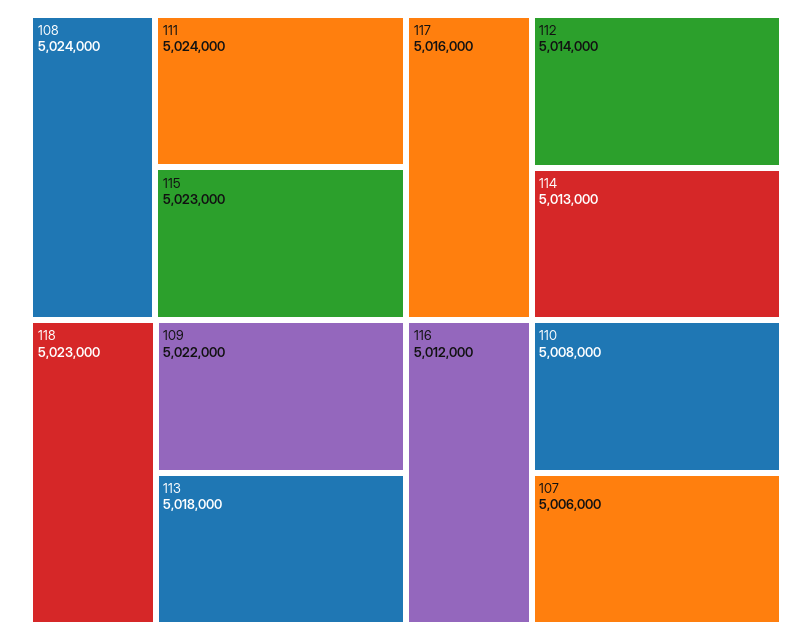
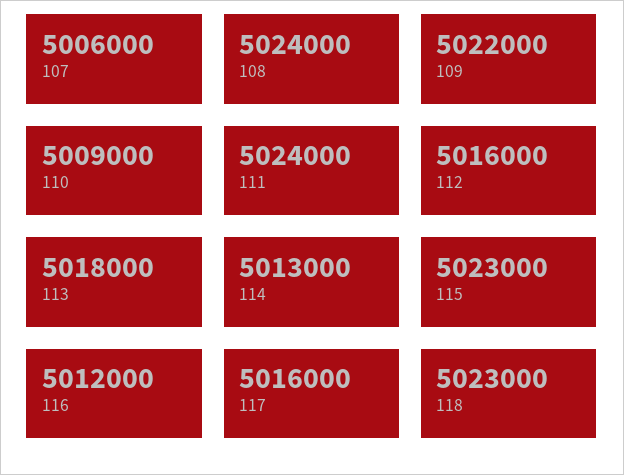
  {
    "108": 5024000,
    "111": 5024000,
    "115": 5023000,
    "118": 5023000,
    "109": 5022000,
    "113": 5018000,
    "117": 5016000,
-   "112": 5014000,
+   "112": 5016000,
    "114": 5013000,
    "116": 5012000,
-   "110": 5008000,
+   "110": 5009000,
    "107": 5006000
  }

